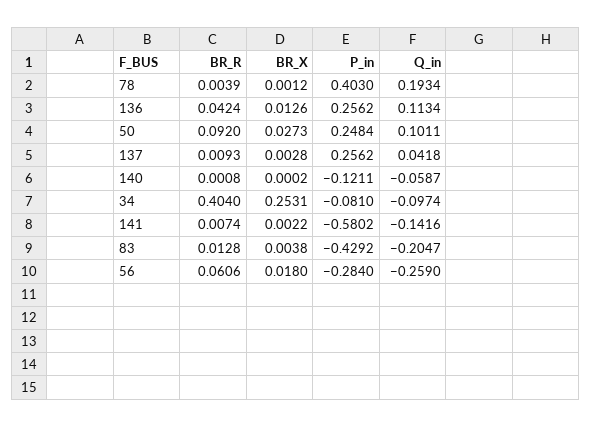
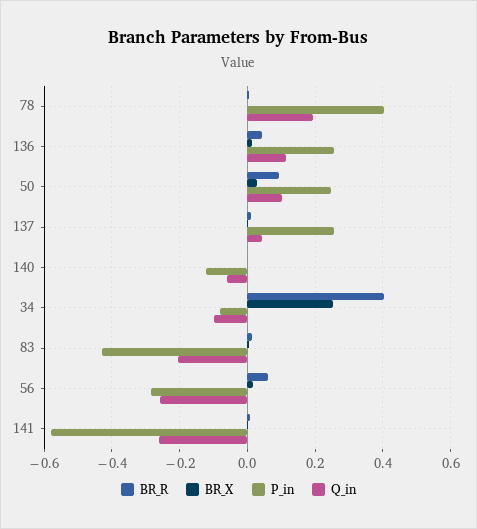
  {
    "BR_R": {
      "78": 0.0039,
      "136": 0.0424,
      "50": 0.092,
      "137": 0.0093,
      "140": 0.0008,
      "34": 0.404,
      "141": 0.0074,
      "83": 0.0128,
      "56": 0.0606
    },
    "BR_X": {
      "78": 0.0012,
      "136": 0.0126,
      "50": 0.0273,
      "137": 0.0028,
      "140": 0.0002,
      "34": 0.2531,
      "141": 0.0022,
      "83": 0.0038,
      "56": 0.018
    },
    "P_in": {
      "78": 0.403,
      "136": 0.2562,
      "50": 0.2484,
      "137": 0.2562,
      "140": -0.1211,
      "34": -0.081,
      "141": -0.5802,
      "83": -0.4292,
      "56": -0.284
    },
    "Q_in": {
      "78": 0.1934,
      "136": 0.1134,
      "50": 0.1011,
      "137": 0.0418,
      "140": -0.0587,
      "34": -0.0974,
-     "141": -0.1416,
+     "141": -0.26,
      "83": -0.2047,
      "56": -0.259
    }
  }

